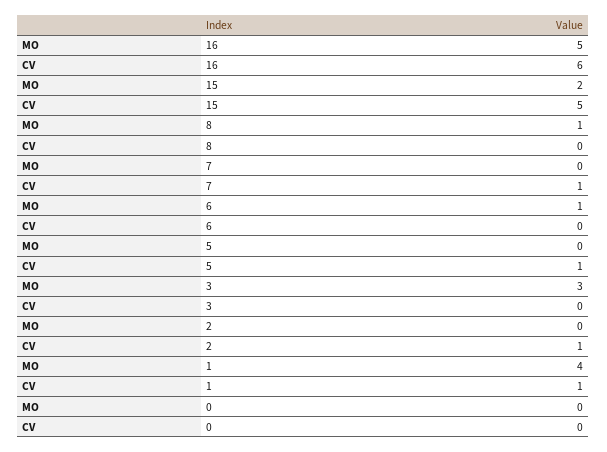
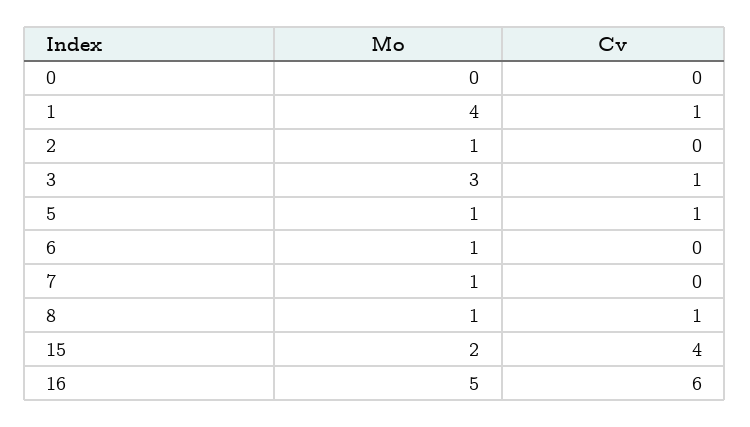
  {
    "MO": {
      "16": 5,
      "15": 2,
      "8": 1,
-     "7": 0,
+     "7": 1,
      "6": 1,
-     "5": 0,
+     "5": 1,
      "3": 3,
-     "2": 0,
+     "2": 1,
      "1": 4,
      "0": 0
    },
    "CV": {
      "16": 6,
-     "15": 5,
+     "15": 4,
-     "8": 0,
+     "8": 1,
-     "7": 1,
+     "7": 0,
      "6": 0,
      "5": 1,
-     "3": 0,
+     "3": 1,
-     "2": 1,
+     "2": 0,
      "1": 1,
      "0": 0
    }
  }

